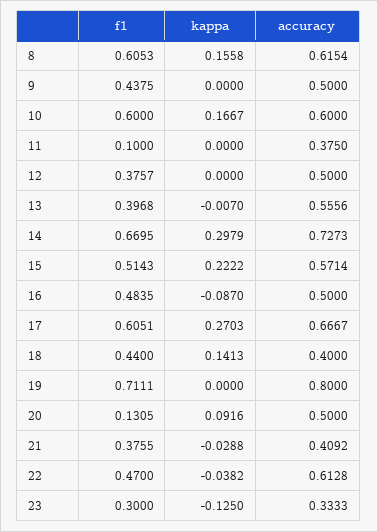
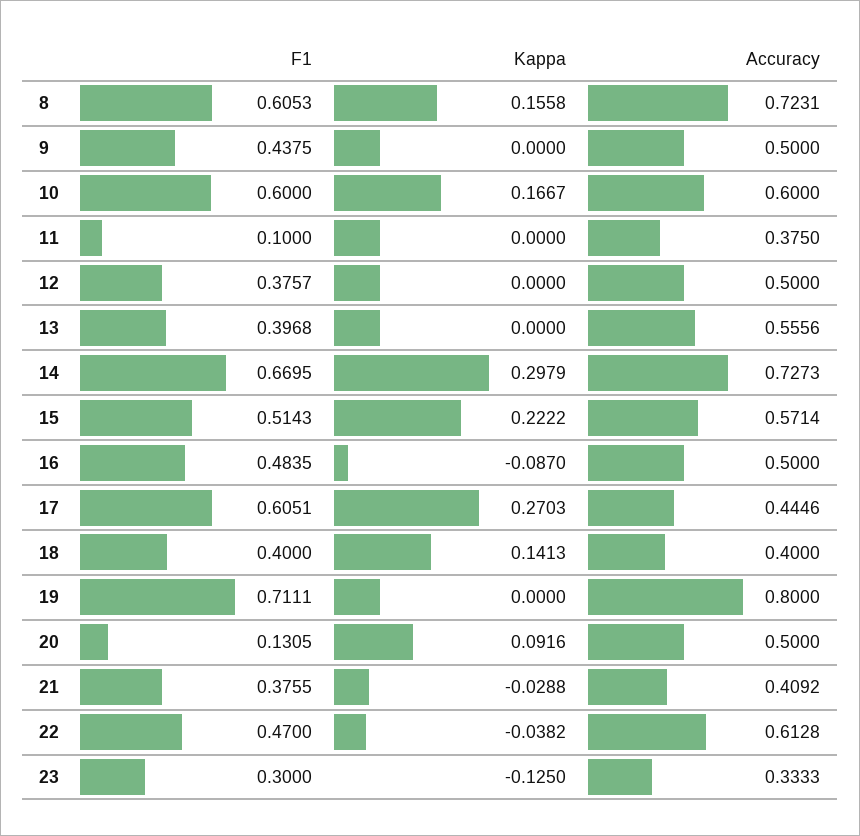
  {
    "f1": {
      "8": 0.6053,
      "9": 0.4375,
      "10": 0.6,
      "11": 0.1,
      "12": 0.3757,
      "13": 0.3968,
      "14": 0.6695,
      "15": 0.5143,
      "16": 0.4835,
      "17": 0.6051,
-     "18": 0.44,
+     "18": 0.4,
      "19": 0.7111,
      "20": 0.1305,
      "21": 0.3755,
      "22": 0.47,
      "23": 0.3
    },
    "kappa": {
      "8": 0.1558,
      "9": 0,
      "10": 0.1667,
      "11": 0,
      "12": 0,
-     "13": -0.007,
+     "13": 0,
      "14": 0.2979,
      "15": 0.2222,
      "16": -0.087,
      "17": 0.2703,
      "18": 0.1413,
      "19": 0,
      "20": 0.0916,
      "21": -0.0288,
      "22": -0.0382,
      "23": -0.125
    },
    "accuracy": {
-     "8": 0.6154,
+     "8": 0.7231,
      "9": 0.5,
      "10": 0.6,
      "11": 0.375,
      "12": 0.5,
      "13": 0.5556,
      "14": 0.7273,
      "15": 0.5714,
      "16": 0.5,
-     "17": 0.6667,
+     "17": 0.4446,
      "18": 0.4,
      "19": 0.8,
      "20": 0.5,
      "21": 0.4092,
      "22": 0.6128,
      "23": 0.3333
    }
  }

